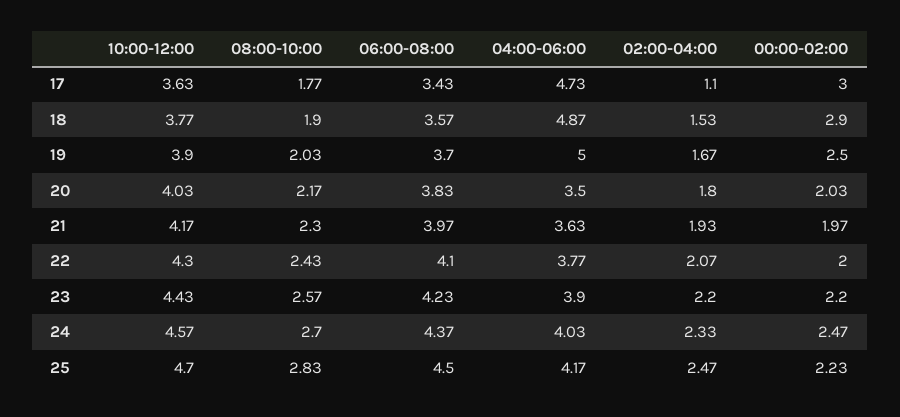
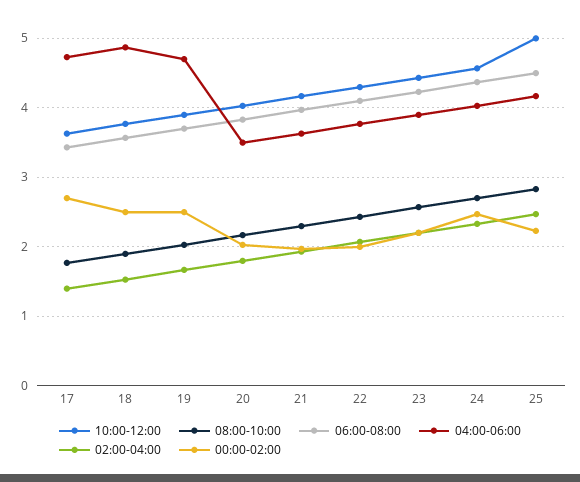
  {
    "10:00-12:00": {
      "17": 3.63,
      "18": 3.77,
      "19": 3.9,
      "20": 4.03,
      "21": 4.17,
      "22": 4.3,
      "23": 4.43,
      "24": 4.57,
-     "25": 4.7
+     "25": 5
    },
    "08:00-10:00": {
      "17": 1.77,
      "18": 1.9,
      "19": 2.03,
      "20": 2.17,
      "21": 2.3,
      "22": 2.43,
      "23": 2.57,
      "24": 2.7,
      "25": 2.83
    },
    "06:00-08:00": {
      "17": 3.43,
      "18": 3.57,
      "19": 3.7,
      "20": 3.83,
      "21": 3.97,
      "22": 4.1,
      "23": 4.23,
      "24": 4.37,
      "25": 4.5
    },
    "04:00-06:00": {
      "17": 4.73,
      "18": 4.87,
-     "19": 5,
+     "19": 4.7,
      "20": 3.5,
      "21": 3.63,
      "22": 3.77,
      "23": 3.9,
      "24": 4.03,
      "25": 4.17
    },
    "02:00-04:00": {
-     "17": 1.1,
+     "17": 1.4,
      "18": 1.53,
      "19": 1.67,
      "20": 1.8,
      "21": 1.93,
      "22": 2.07,
      "23": 2.2,
      "24": 2.33,
      "25": 2.47
    },
    "00:00-02:00": {
-     "17": 3,
+     "17": 2.7,
-     "18": 2.9,
+     "18": 2.5,
      "19": 2.5,
      "20": 2.03,
      "21": 1.97,
      "22": 2,
      "23": 2.2,
      "24": 2.47,
      "25": 2.23
    }
  }

